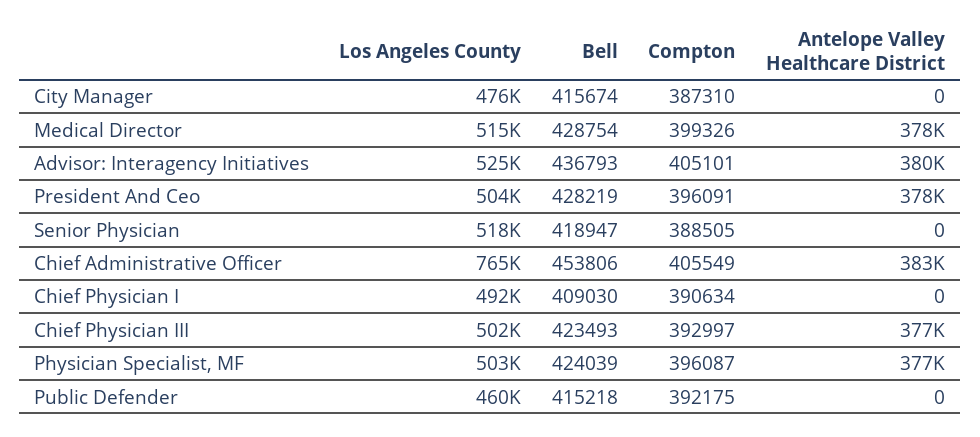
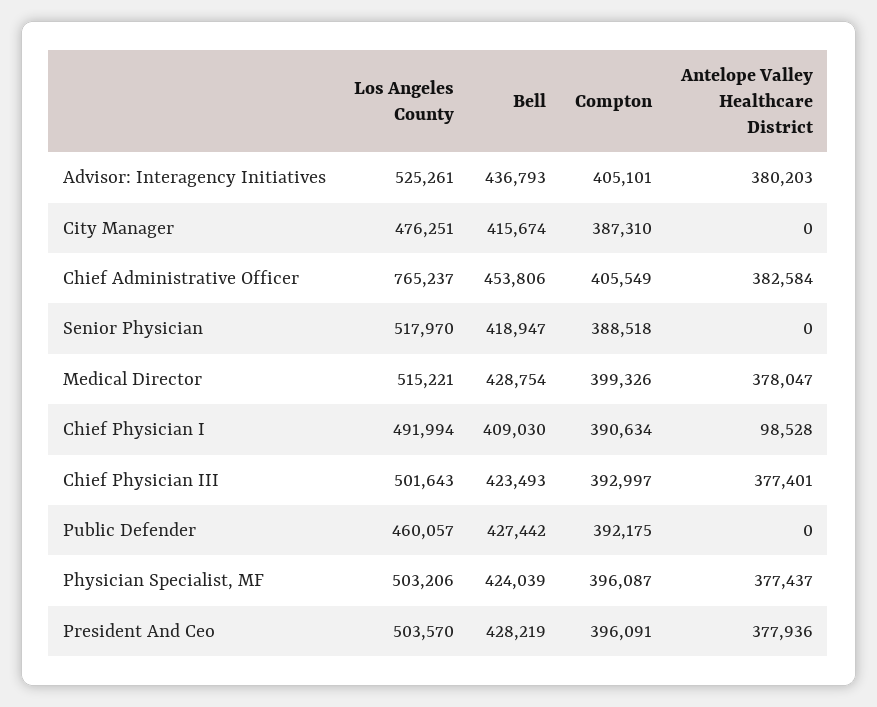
  {
    "Los Angeles County": {
      "City Manager": 476251,
      "Medical Director": 515221,
      "Advisor: Interagency Initiatives": 525261,
      "President And Ceo": 503570,
      "Senior Physician": 517970,
      "Chief Administrative Officer": 765237,
      "Chief Physician I": 491994,
      "Chief Physician III": 501643,
      "Physician Specialist, MF": 503206,
      "Public Defender": 460057
    },
    "Bell": {
      "City Manager": 415674,
      "Medical Director": 428754,
      "Advisor: Interagency Initiatives": 436793,
      "President And Ceo": 428219,
      "Senior Physician": 418947,
      "Chief Administrative Officer": 453806,
      "Chief Physician I": 409030,
      "Chief Physician III": 423493,
      "Physician Specialist, MF": 424039,
-     "Public Defender": 415218
+     "Public Defender": 427442
    },
    "Compton": {
      "City Manager": 387310,
      "Medical Director": 399326,
      "Advisor: Interagency Initiatives": 405101,
      "President And Ceo": 396091,
-     "Senior Physician": 388505,
+     "Senior Physician": 388518,
      "Chief Administrative Officer": 405549,
      "Chief Physician I": 390634,
      "Chief Physician III": 392997,
      "Physician Specialist, MF": 396087,
      "Public Defender": 392175
    },
    "Antelope Valley Healthcare District": {
      "City Manager": 0,
      "Medical Director": 378047,
      "Advisor: Interagency Initiatives": 380203,
      "President And Ceo": 377936,
      "Senior Physician": 0,
      "Chief Administrative Officer": 382584,
-     "Chief Physician I": 0,
+     "Chief Physician I": 98528,
      "Chief Physician III": 377401,
      "Physician Specialist, MF": 377437,
      "Public Defender": 0
    }
  }

